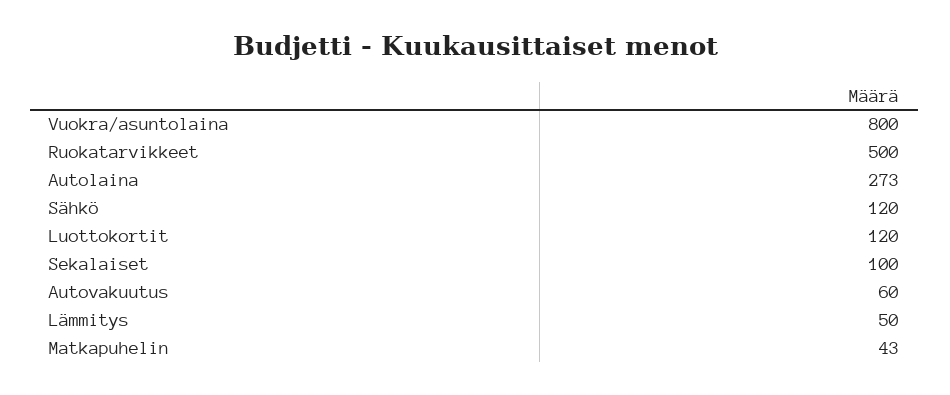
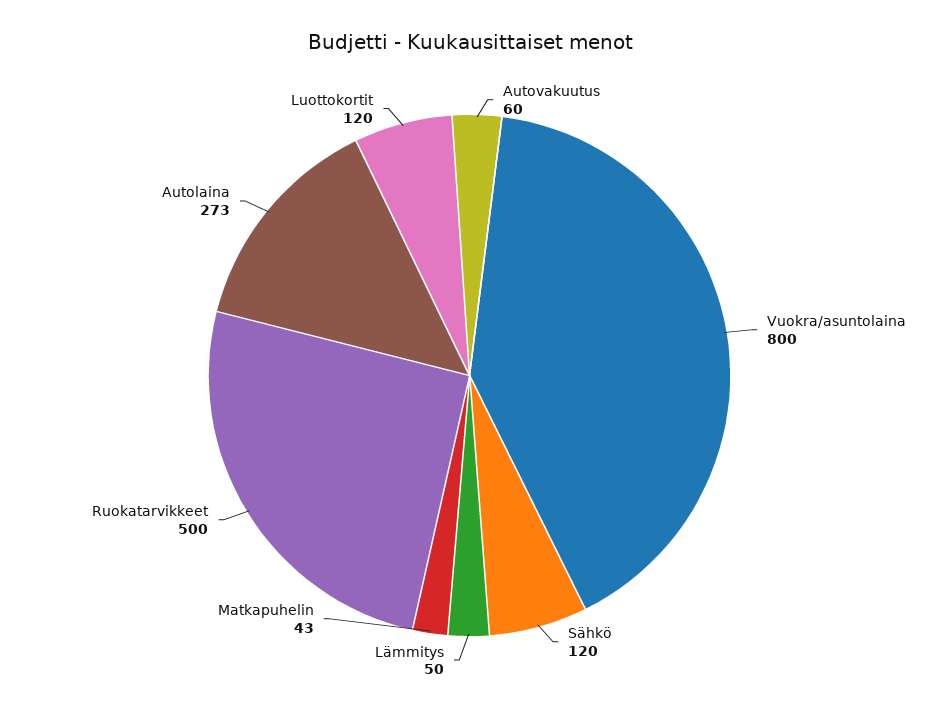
  {
    "Vuokra/asuntolaina": 800,
    "Ruokatarvikkeet": 500,
    "Autolaina": 273,
    "Sähkö": 120,
    "Luottokortit": 120,
-   "Sekalaiset": 100,
    "Autovakuutus": 60,
    "Lämmitys": 50,
    "Matkapuhelin": 43
  }

